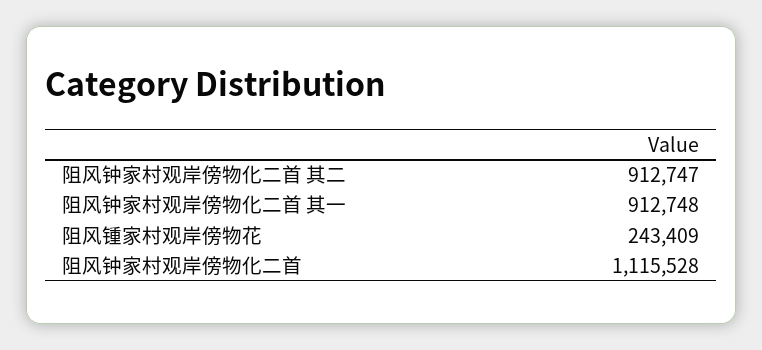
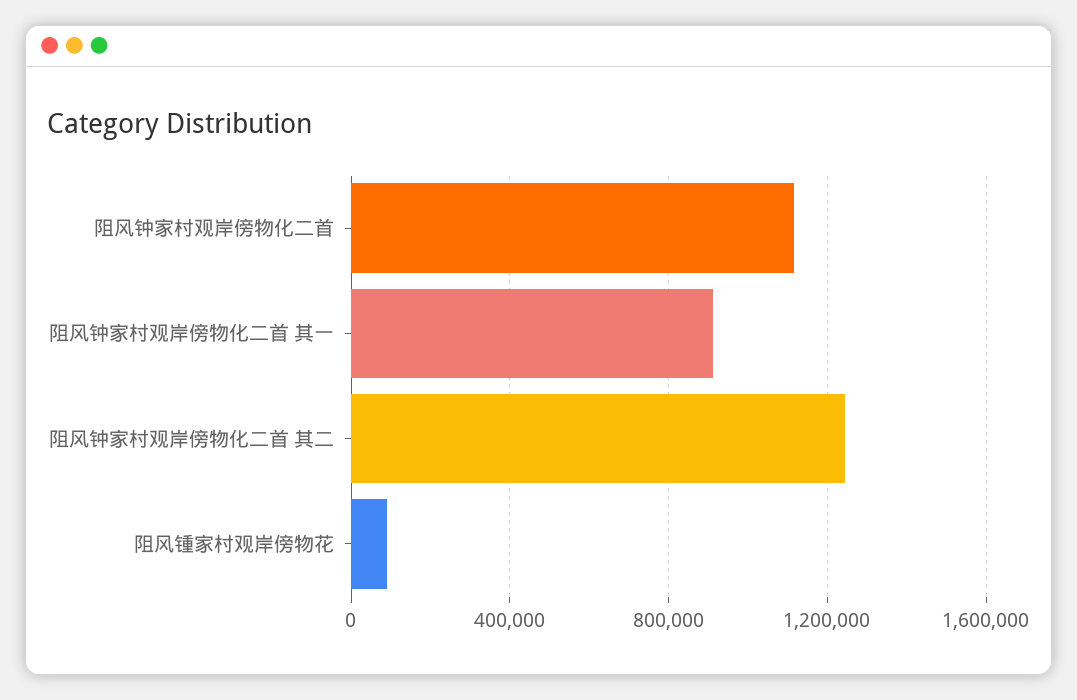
  {
-   "阻风钟家村观岸傍物化二首 其二": 912747,
+   "阻风钟家村观岸傍物化二首 其二": 1250000,
    "阻风钟家村观岸傍物化二首 其一": 912748,
-   "阻风锺家村观岸傍物花": 243409,
+   "阻风锺家村观岸傍物花": 100000,
    "阻风钟家村观岸傍物化二首": 1115528
  }

